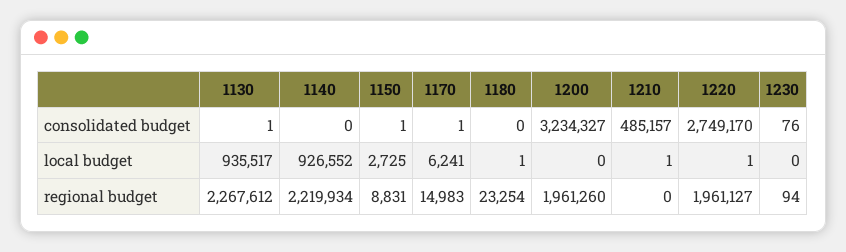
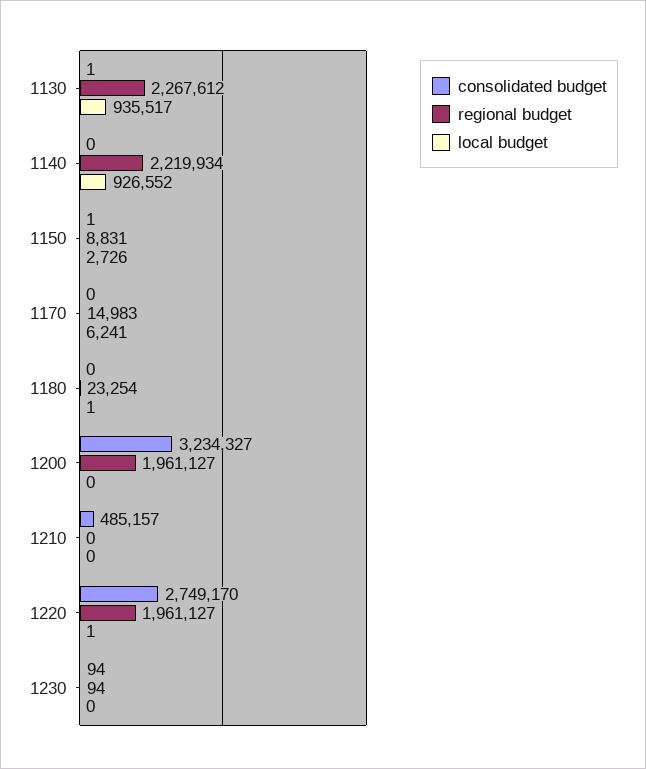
  {
    "consolidated budget": {
      "1130": 1,
      "1140": 0,
      "1150": 1,
-     "1170": 1,
+     "1170": 0,
      "1180": 0,
      "1200": 3234327,
      "1210": 485157,
      "1220": 2749170,
-     "1230": 76
+     "1230": 94
    },
    "local budget": {
      "1130": 935517,
      "1140": 926552,
-     "1150": 2725,
+     "1150": 2726,
      "1170": 6241,
      "1180": 1,
      "1200": 0,
-     "1210": 1,
+     "1210": 0,
      "1220": 1,
      "1230": 0
    },
    "regional budget": {
      "1130": 2267612,
      "1140": 2219934,
      "1150": 8831,
      "1170": 14983,
      "1180": 23254,
-     "1200": 1961260,
+     "1200": 1961127,
      "1210": 0,
      "1220": 1961127,
      "1230": 94
    }
  }

